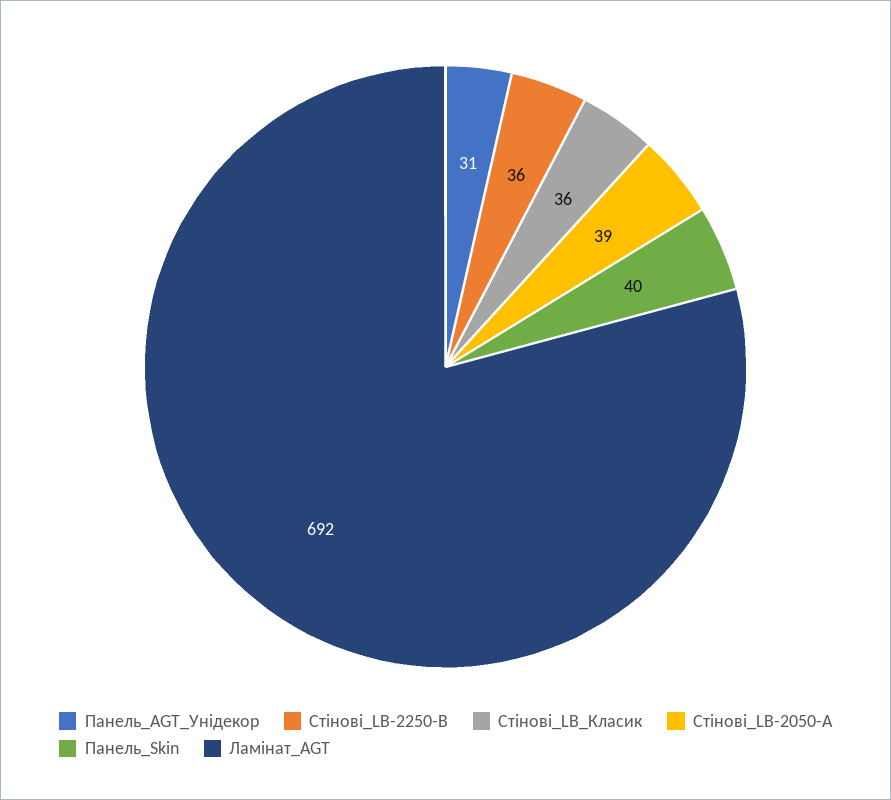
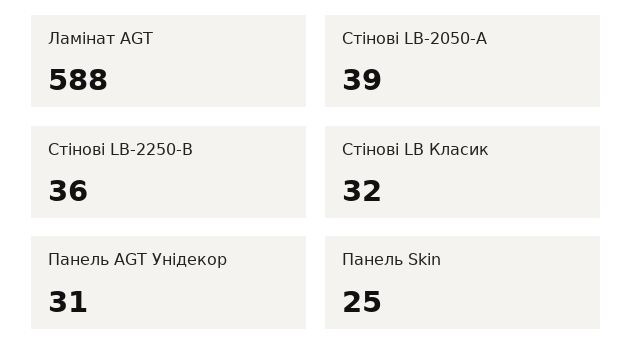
  {
    "Панель_AGT_Унідекор": 31,
    "Стінові_LB-2250-В": 36,
-   "Стінові_LB_Класик": 36,
+   "Стінові_LB_Класик": 32,
    "Стінові_LB-2050-А": 39,
-   "Панель_Skin": 40,
+   "Панель_Skin": 25,
-   "Ламінат_AGT": 692
+   "Ламінат_AGT": 588
  }

